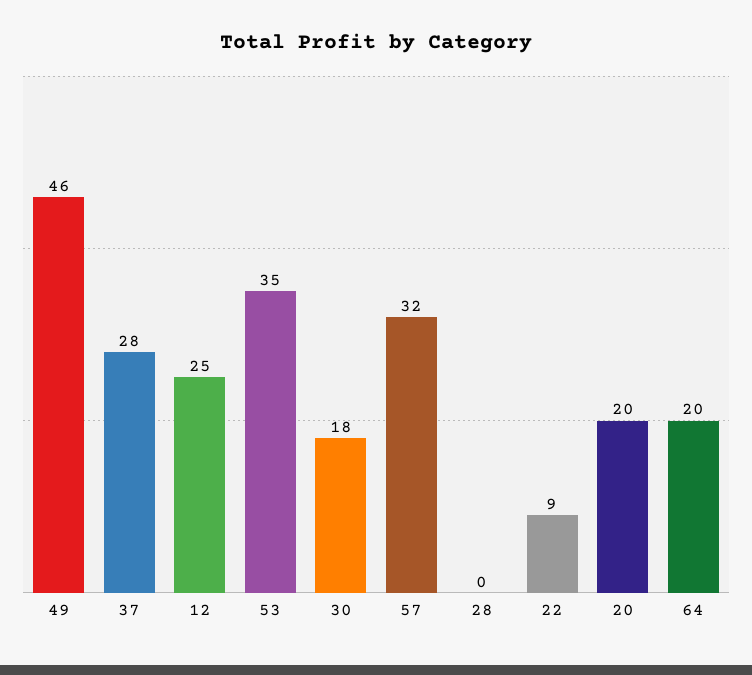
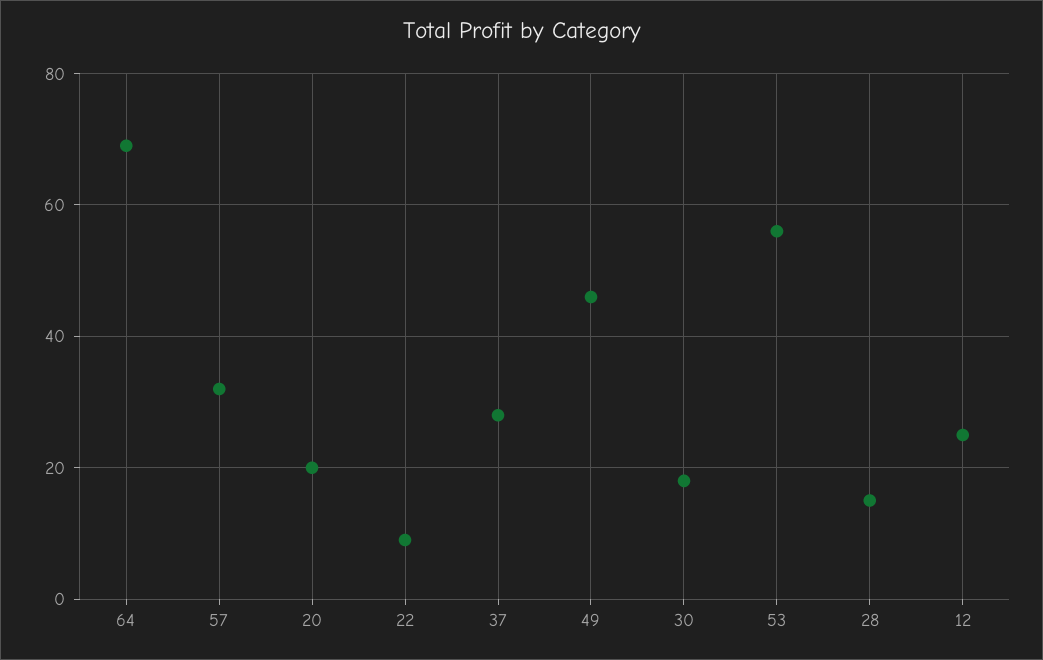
  {
    "49": 46,
    "37": 28,
    "12": 25,
-   "53": 35,
+   "53": 55,
    "30": 18,
    "57": 32,
-   "28": 0,
+   "28": 15,
    "22": 9,
    "20": 20,
-   "64": 20
+   "64": 70
  }

